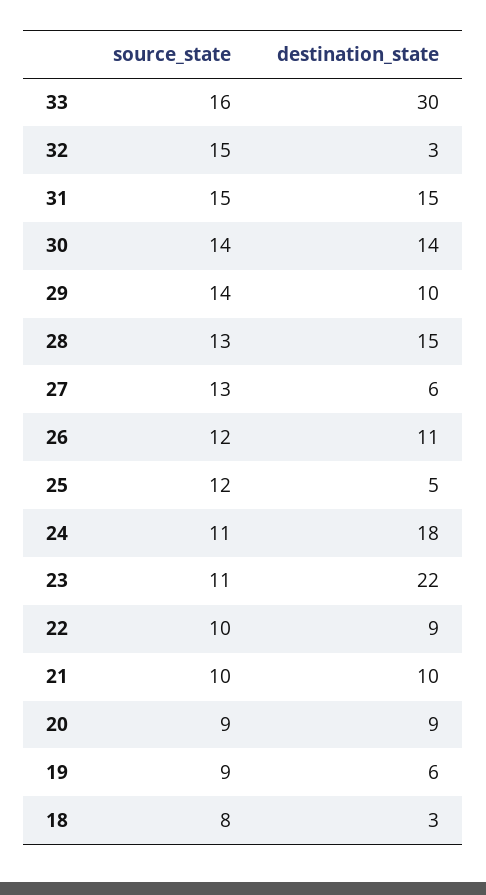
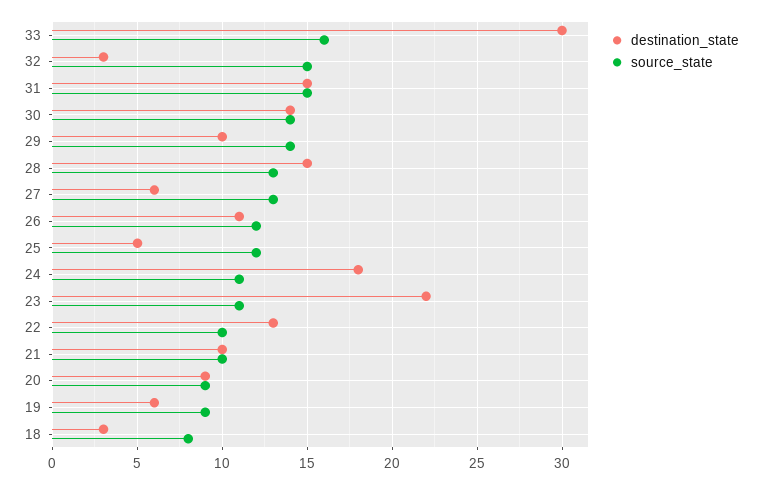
  {
    "source_state": {
      "33": 16,
      "32": 15,
      "31": 15,
      "30": 14,
      "29": 14,
      "28": 13,
      "27": 13,
      "26": 12,
      "25": 12,
      "24": 11,
      "23": 11,
      "22": 10,
      "21": 10,
      "20": 9,
      "19": 9,
      "18": 8
    },
    "destination_state": {
      "33": 30,
      "32": 3,
      "31": 15,
      "30": 14,
      "29": 10,
      "28": 15,
      "27": 6,
      "26": 11,
      "25": 5,
      "24": 18,
      "23": 22,
-     "22": 9,
+     "22": 13,
      "21": 10,
      "20": 9,
      "19": 6,
      "18": 3
    }
  }

